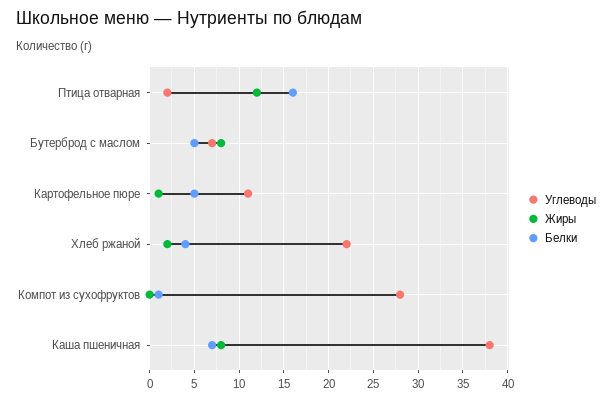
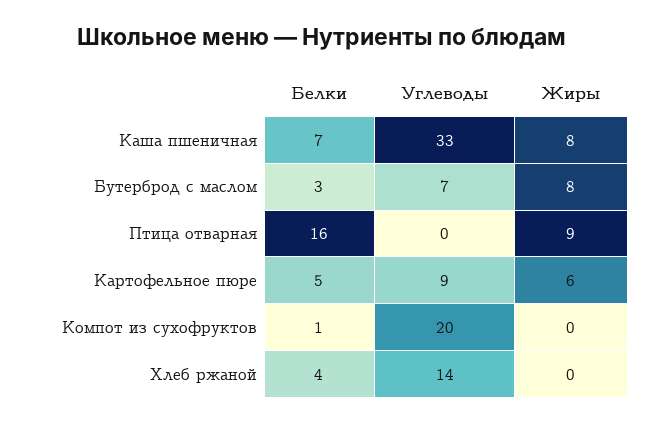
  {
    "Углеводы": {
-     "Птица отварная": 2,
+     "Птица отварная": 0,
      "Бутерброд с маслом": 7,
-     "Картофельное пюре": 11,
+     "Картофельное пюре": 9,
-     "Хлеб ржаной": 22,
+     "Хлеб ржаной": 14,
-     "Компот из сухофруктов": 28,
+     "Компот из сухофруктов": 20,
-     "Каша пшеничная": 38
+     "Каша пшеничная": 33
    },
    "Жиры": {
-     "Птица отварная": 12,
+     "Птица отварная": 9,
      "Бутерброд с маслом": 8,
-     "Картофельное пюре": 1,
+     "Картофельное пюре": 6,
-     "Хлеб ржаной": 2,
+     "Хлеб ржаной": 0,
      "Компот из сухофруктов": 0,
      "Каша пшеничная": 8
    },
    "Белки": {
      "Птица отварная": 16,
-     "Бутерброд с маслом": 5,
+     "Бутерброд с маслом": 3,
      "Картофельное пюре": 5,
      "Хлеб ржаной": 4,
      "Компот из сухофруктов": 1,
      "Каша пшеничная": 7
    }
  }

